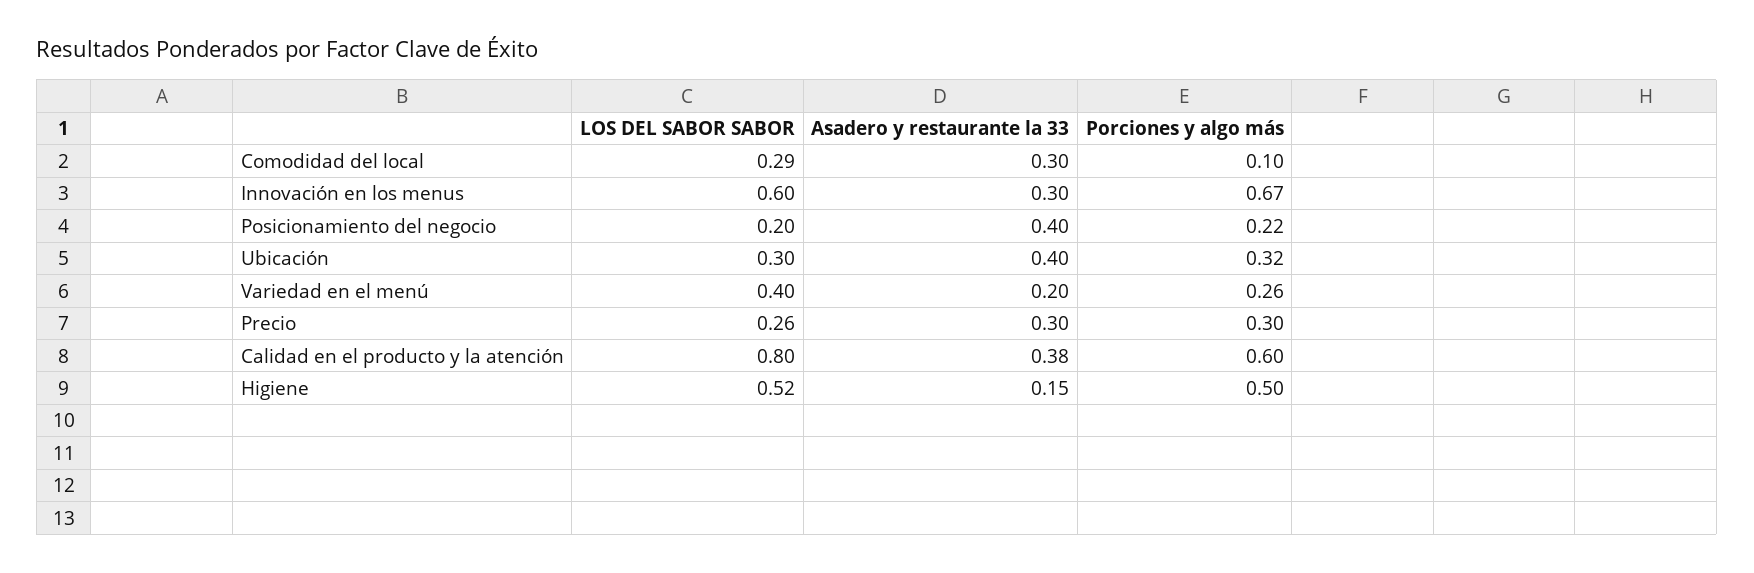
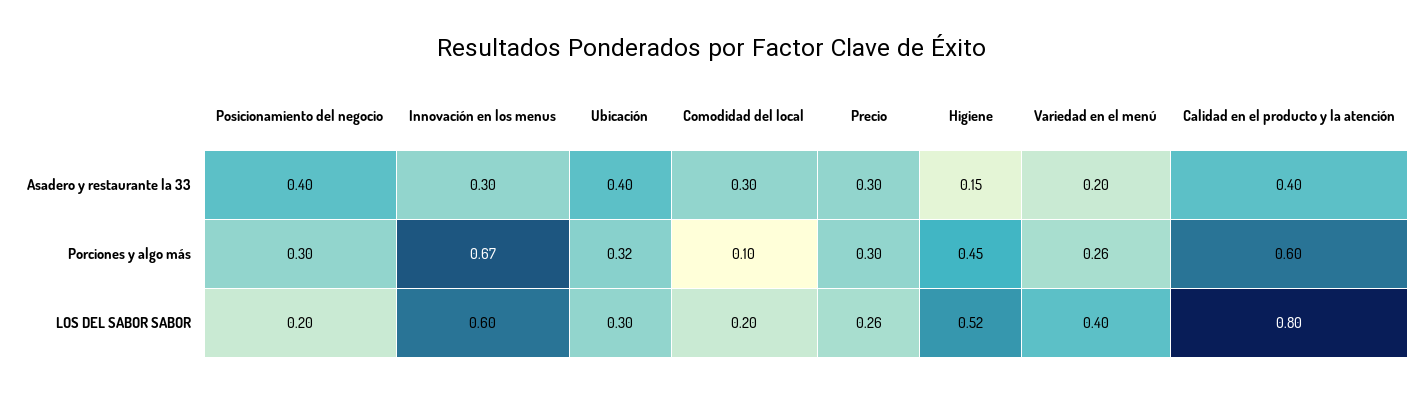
  {
    "LOS DEL SABOR SABOR": {
-     "Comodidad del local": 0.29,
+     "Comodidad del local": 0.2,
      "Innovación en los menus": 0.6,
      "Posicionamiento del negocio": 0.2,
      "Ubicación": 0.3,
      "Variedad en el menú": 0.4,
      "Precio": 0.26,
      "Calidad en el producto y la atención": 0.8,
      "Higiene": 0.52
    },
    "Asadero y restaurante la 33": {
      "Comodidad del local": 0.3,
      "Innovación en los menus": 0.3,
      "Posicionamiento del negocio": 0.4,
      "Ubicación": 0.4,
      "Variedad en el menú": 0.2,
      "Precio": 0.3,
-     "Calidad en el producto y la atención": 0.38,
+     "Calidad en el producto y la atención": 0.4,
      "Higiene": 0.15
    },
    "Porciones y algo más": {
      "Comodidad del local": 0.1,
      "Innovación en los menus": 0.67,
-     "Posicionamiento del negocio": 0.22,
+     "Posicionamiento del negocio": 0.3,
      "Ubicación": 0.32,
      "Variedad en el menú": 0.26,
      "Precio": 0.3,
      "Calidad en el producto y la atención": 0.6,
-     "Higiene": 0.5
+     "Higiene": 0.45
    }
  }

